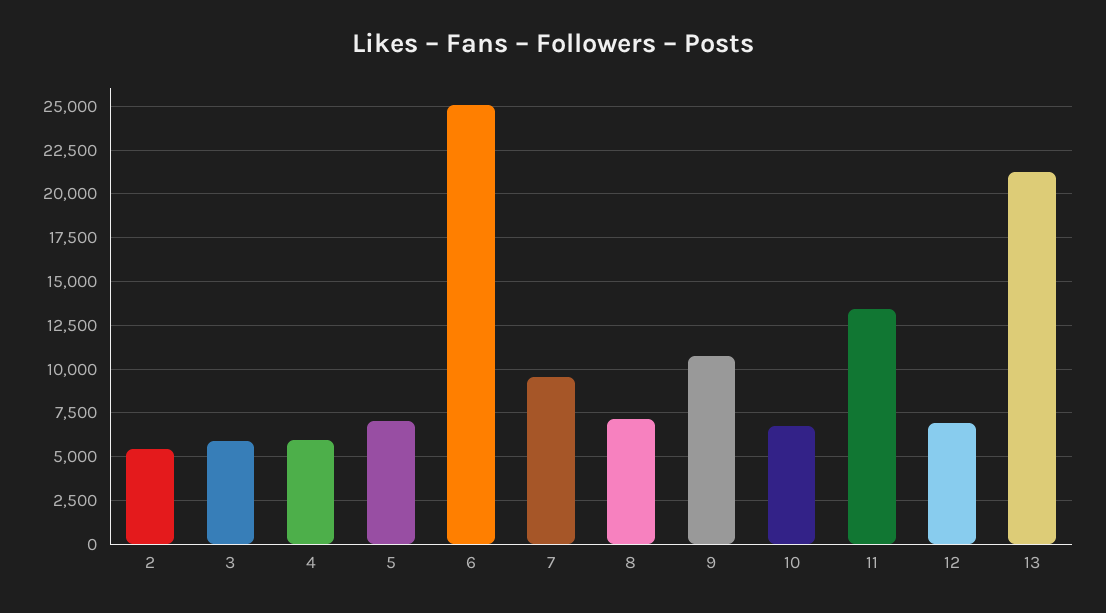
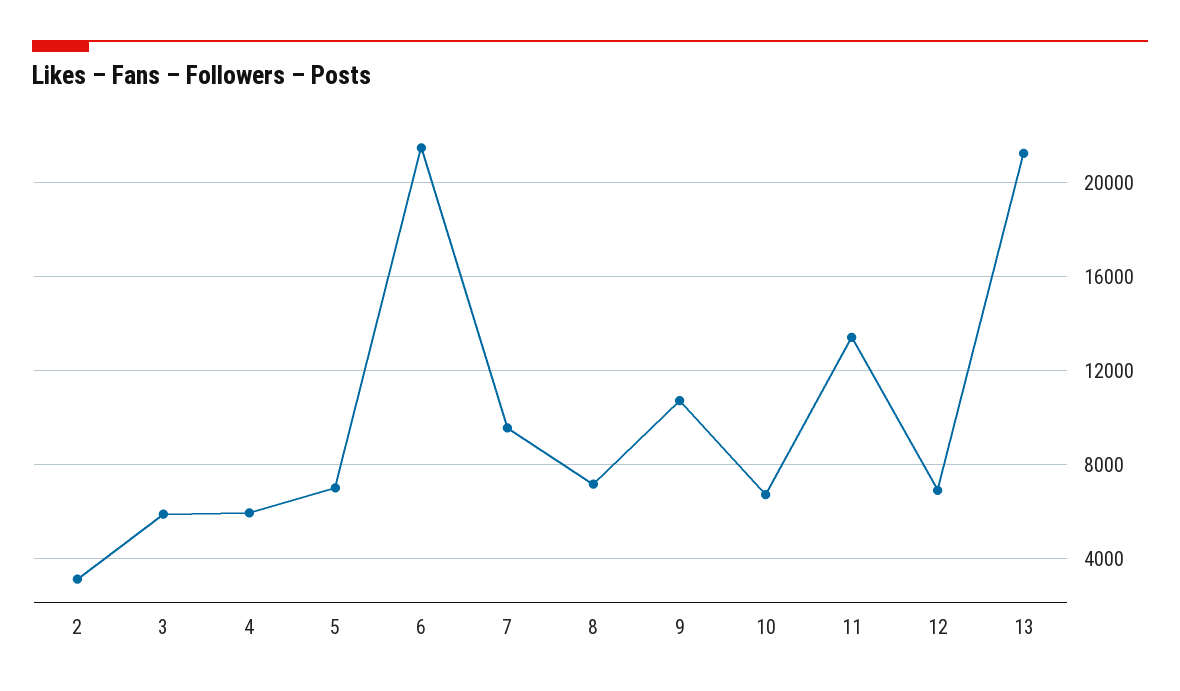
  {
-   "2": 5500,
+   "2": 3000,
    "3": 6000,
    "4": 6000,
    "5": 7000,
-   "6": 25000,
+   "6": 21500,
    "7": 9500,
    "8": 7000,
    "9": 10500,
    "10": 6500,
    "11": 13500,
    "12": 7000,
    "13": 21000
  }

